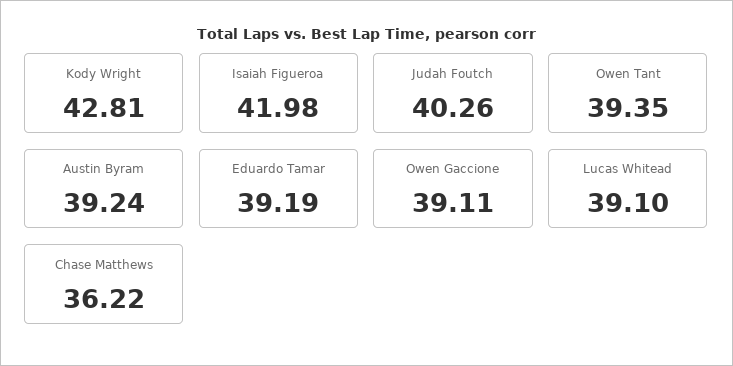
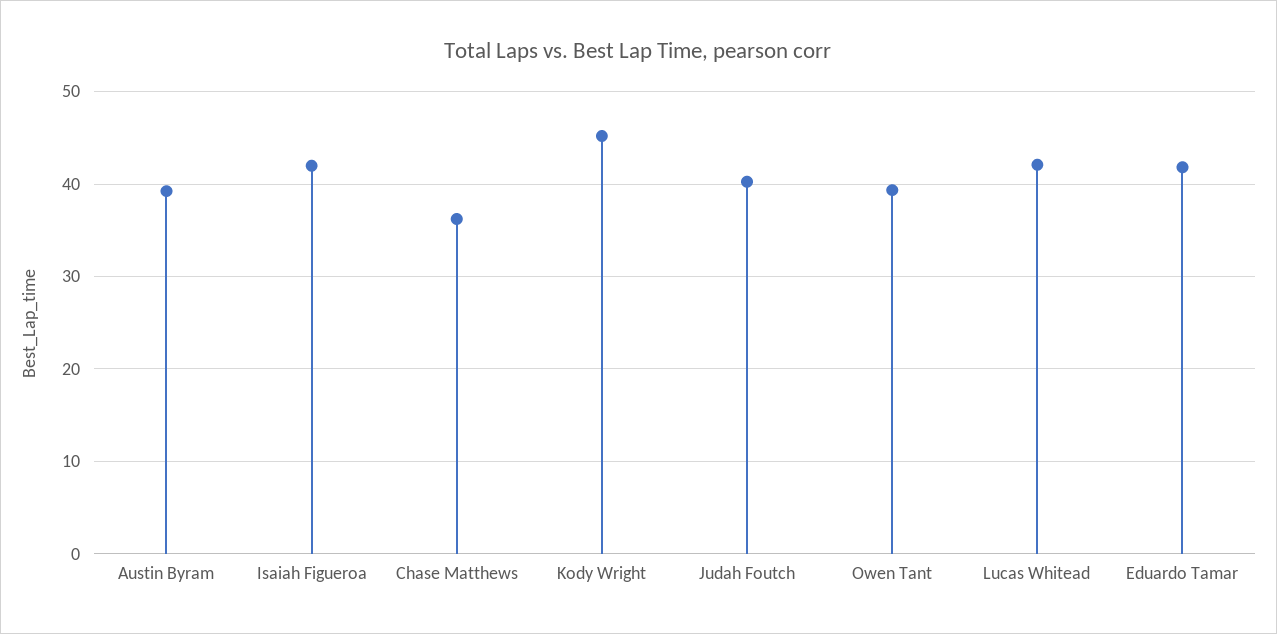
  {
-   "Kody Wright": 42.81,
+   "Kody Wright": 45,
    "Isaiah Figueroa": 41.98,
    "Judah Foutch": 40.26,
    "Owen Tant": 39.35,
    "Austin Byram": 39.24,
-   "Eduardo Tamar": 39.19,
+   "Eduardo Tamar": 42,
-   "Owen Gaccione": 39.11,
-   "Lucas Whitead": 39.1,
+   "Lucas Whitead": 42,
    "Chase Matthews": 36.22
  }

